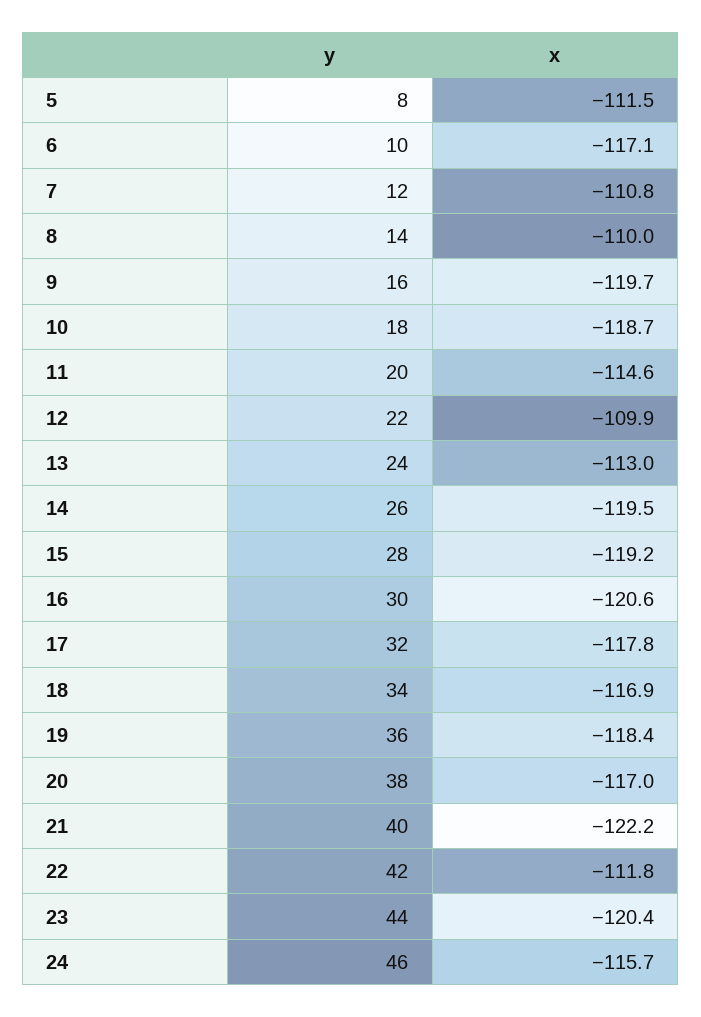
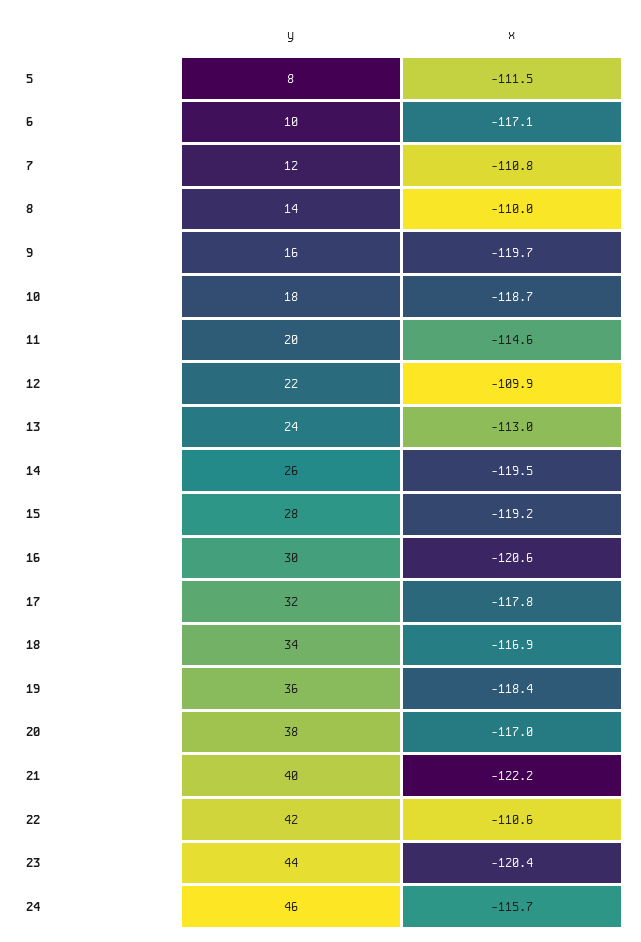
  {
    "y": {
      "5": 8,
      "6": 10,
      "7": 12,
      "8": 14,
      "9": 16,
      "10": 18,
      "11": 20,
      "12": 22,
      "13": 24,
      "14": 26,
      "15": 28,
      "16": 30,
      "17": 32,
      "18": 34,
      "19": 36,
      "20": 38,
      "21": 40,
      "22": 42,
      "23": 44,
      "24": 46
    },
    "x": {
      "5": -111.5,
      "6": -117.1,
      "7": -110.8,
      "8": -110,
      "9": -119.7,
      "10": -118.7,
      "11": -114.6,
      "12": -109.9,
      "13": -113,
      "14": -119.5,
      "15": -119.2,
      "16": -120.6,
      "17": -117.8,
      "18": -116.9,
      "19": -118.4,
      "20": -117,
      "21": -122.2,
-     "22": -111.8,
+     "22": -110.6,
      "23": -120.4,
      "24": -115.7
    }
  }

